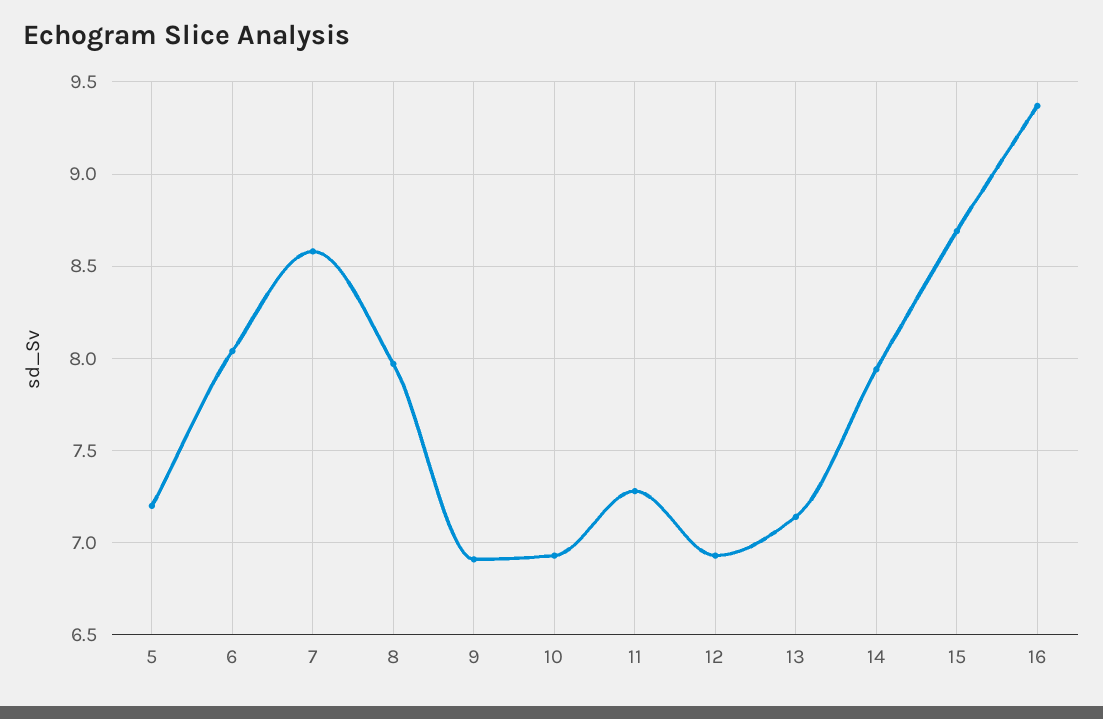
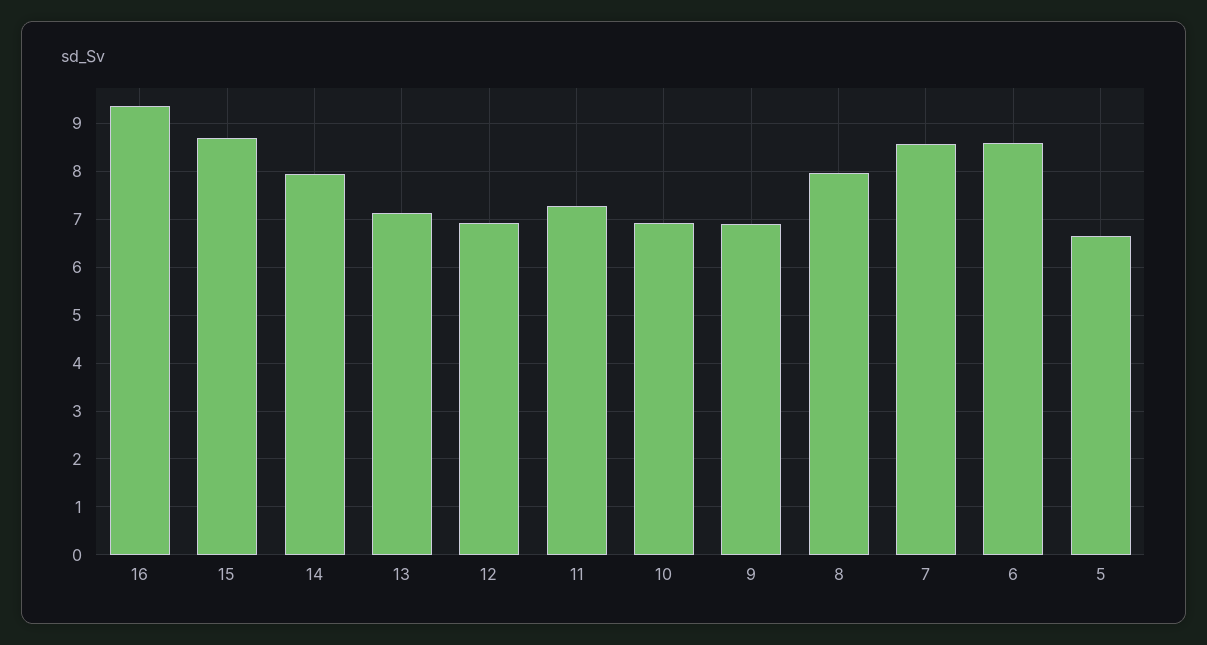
  {
-   "5": 7.2,
+   "5": 6.6,
-   "6": 8.05,
+   "6": 8.6,
    "7": 8.6,
    "8": 7.95,
    "9": 6.9,
    "10": 6.95,
    "11": 7.3,
    "12": 6.95,
    "13": 7.15,
    "14": 7.95,
    "15": 8.7,
    "16": 9.35
  }

